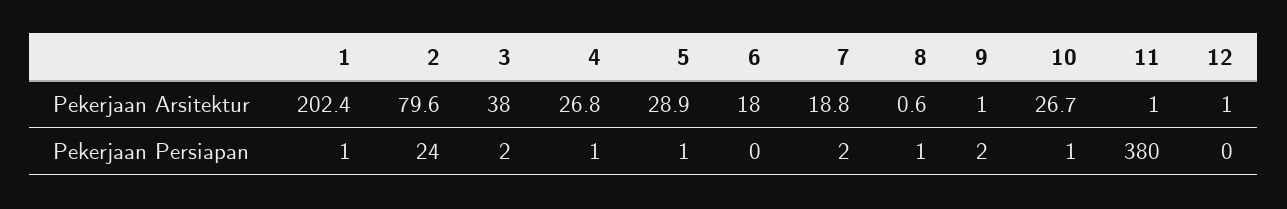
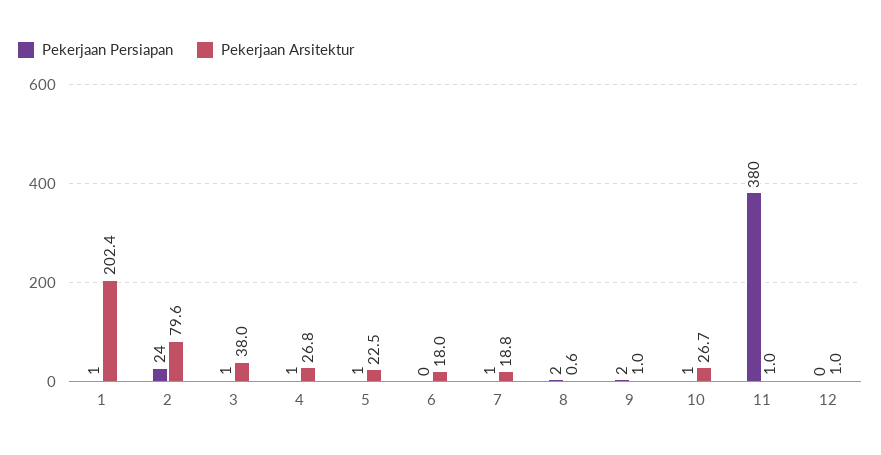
  {
    "Pekerjaan Arsitektur": {
      "1": 202.4,
      "2": 79.6,
      "3": 38,
      "4": 26.8,
-     "5": 28.9,
+     "5": 22.5,
      "6": 18,
      "7": 18.8,
      "8": 0.6,
      "9": 1,
      "10": 26.7,
      "11": 1,
      "12": 1
    },
    "Pekerjaan Persiapan": {
      "1": 1,
      "2": 24,
-     "3": 2,
+     "3": 1,
      "4": 1,
      "5": 1,
      "6": 0,
-     "7": 2,
+     "7": 1,
-     "8": 1,
+     "8": 2,
      "9": 2,
      "10": 1,
      "11": 380,
      "12": 0
    }
  }

